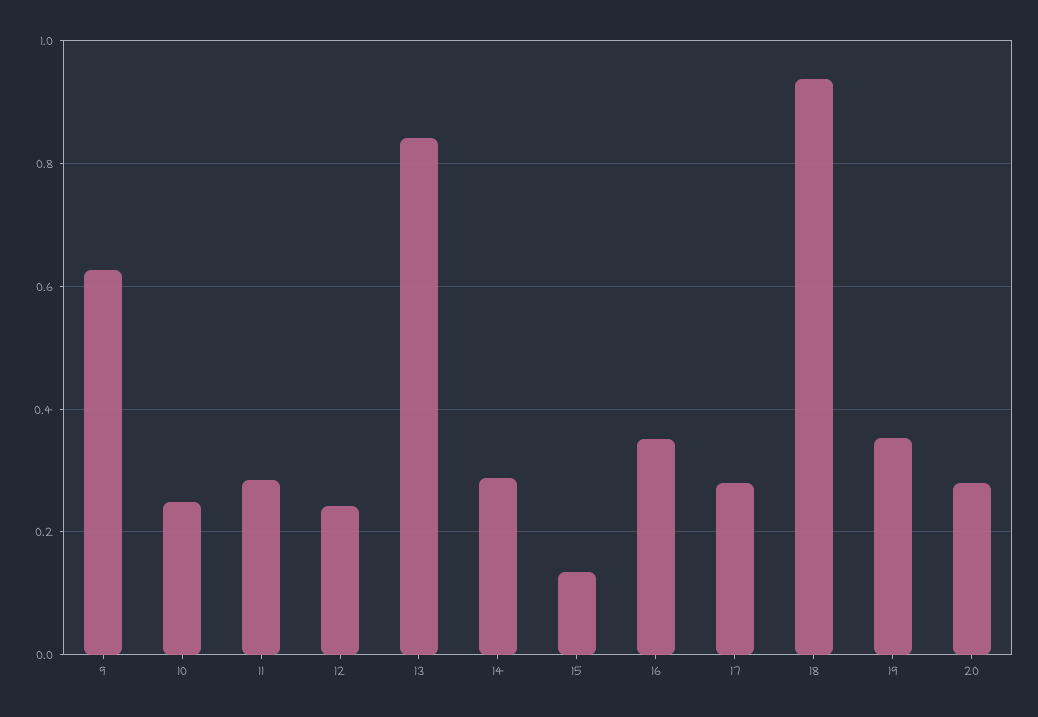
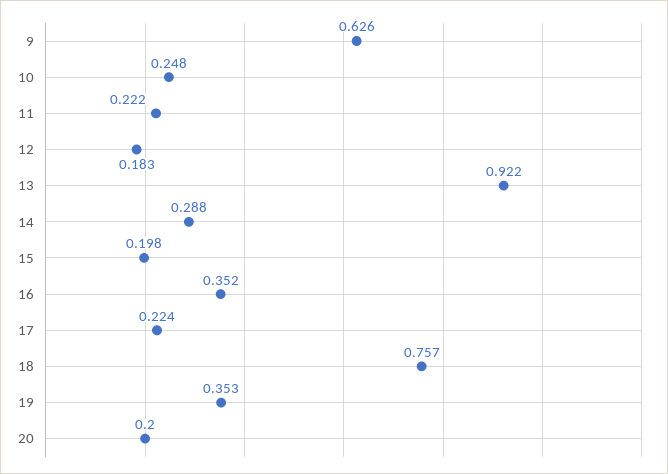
  {
    "9": 0.626,
    "10": 0.248,
-   "11": 0.28,
+   "11": 0.222,
-   "12": 0.24,
+   "12": 0.183,
-   "13": 0.84,
+   "13": 0.922,
    "14": 0.288,
-   "15": 0.14,
+   "15": 0.198,
    "16": 0.352,
-   "17": 0.28,
+   "17": 0.224,
-   "18": 0.94,
+   "18": 0.757,
    "19": 0.353,
-   "20": 0.28
+   "20": 0.2
  }

